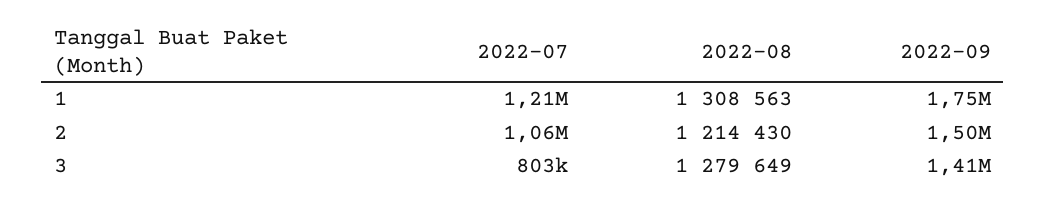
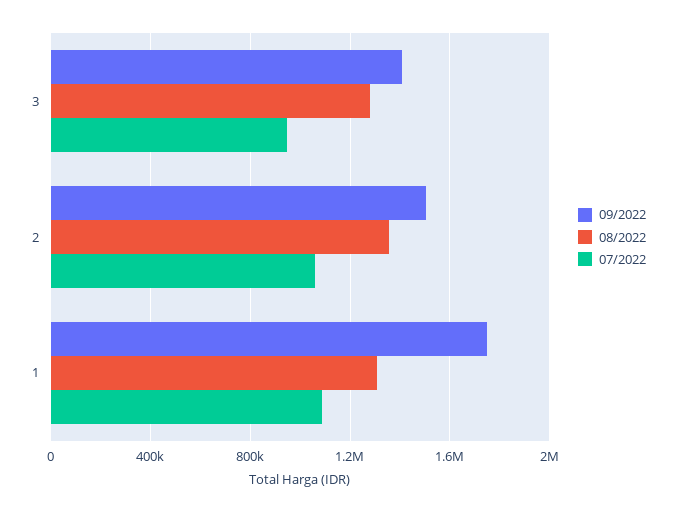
  {
    "2022-07": {
-     "1": 1210000,
+     "1": 1100000,
      "2": 1060000,
-     "3": 803000
+     "3": 950000
    },
    "2022-08": {
      "1": 1308563,
-     "2": 1214430,
+     "2": 1350000,
      "3": 1279649
    },
    "2022-09": {
      "1": 1750000,
      "2": 1500000,
      "3": 1410000
    }
  }

